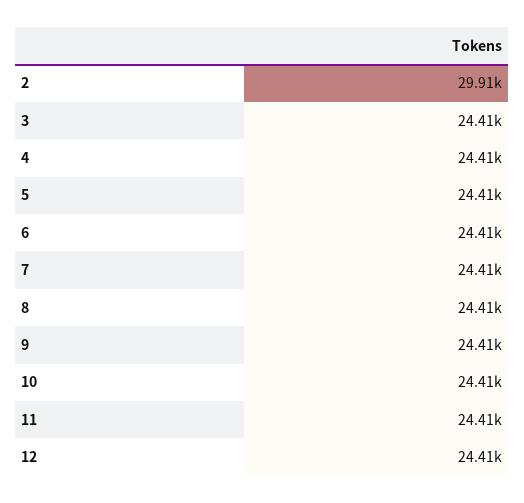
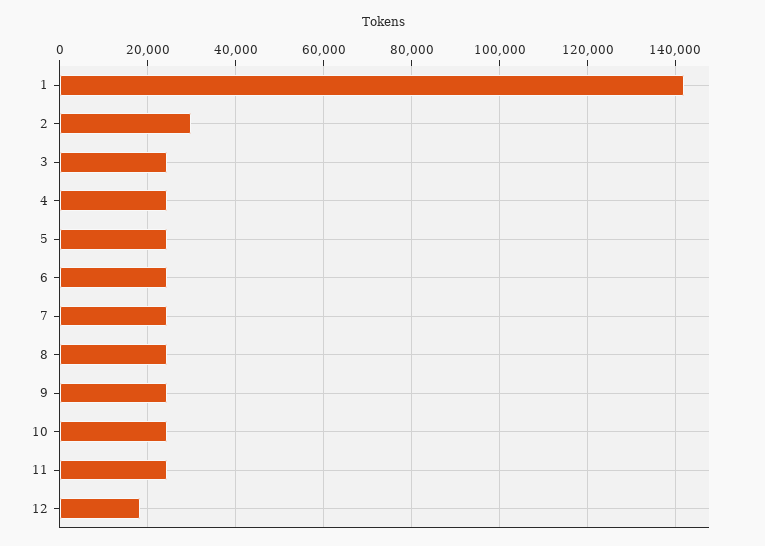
  {
    "2": 29910,
    "3": 24410,
    "4": 24410,
    "5": 24410,
    "6": 24410,
    "7": 24410,
    "8": 24410,
    "9": 24410,
    "10": 24410,
    "11": 24410,
-   "12": 24410
+   "12": 18000,
+   "1": 142000
  }

